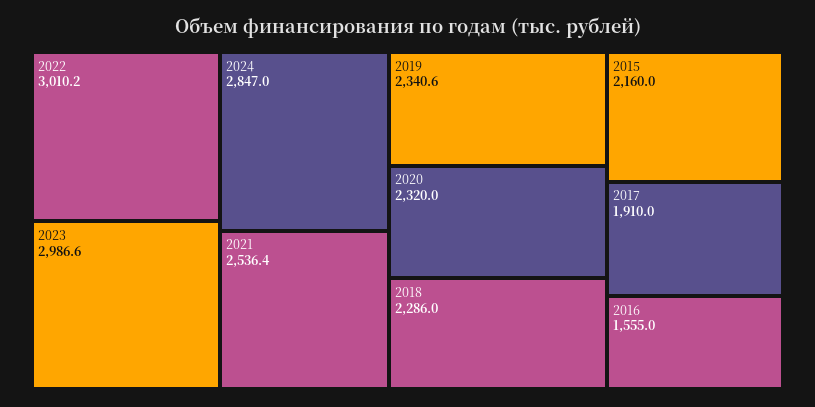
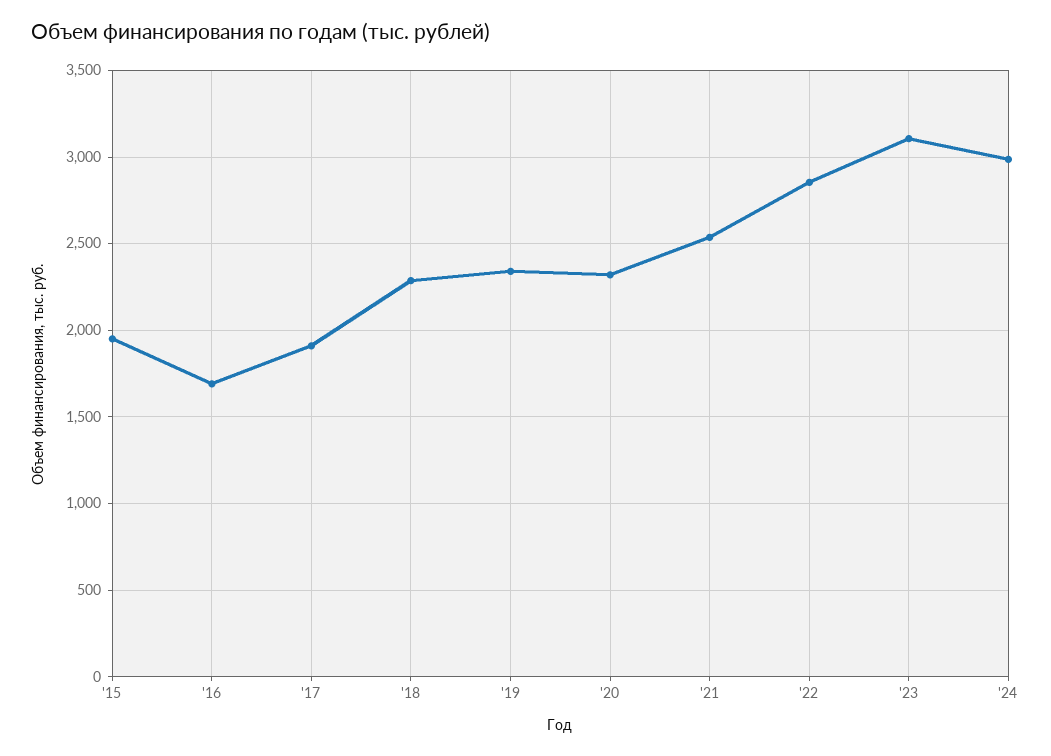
  {
-   "2022": 3010.2,
+   "2022": 2850,
-   "2023": 2986.6,
+   "2023": 3100,
-   "2024": 2847,
+   "2024": 3000,
    "2021": 2536.4,
    "2019": 2340.6,
    "2020": 2320,
    "2018": 2286,
-   "2015": 2160,
+   "2015": 1950,
    "2017": 1910,
-   "2016": 1555
+   "2016": 1700
  }

